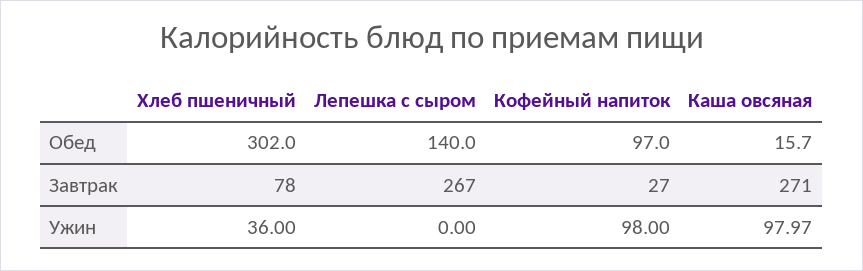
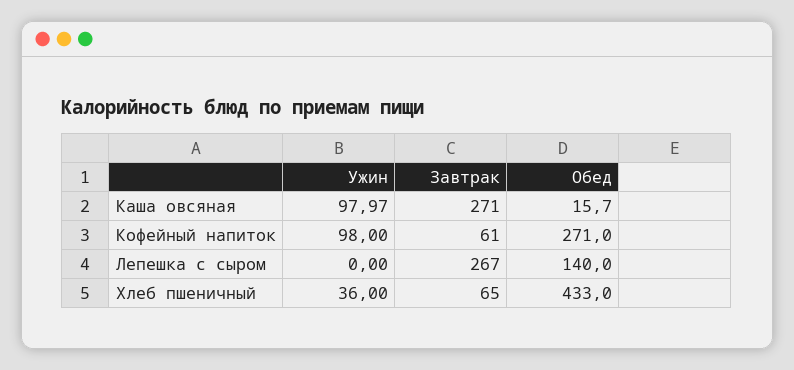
  {
    "Хлеб пшеничный": {
-     "Обед": 302,
+     "Обед": 433,
-     "Завтрак": 78,
+     "Завтрак": 65,
      "Ужин": 36
    },
    "Лепешка с сыром": {
      "Обед": 140,
      "Завтрак": 267,
      "Ужин": 0
    },
    "Кофейный напиток": {
-     "Обед": 97,
+     "Обед": 271,
-     "Завтрак": 27,
+     "Завтрак": 61,
      "Ужин": 98
    },
    "Каша овсяная": {
      "Обед": 15.7,
      "Завтрак": 271,
      "Ужин": 97.97
    }
  }

